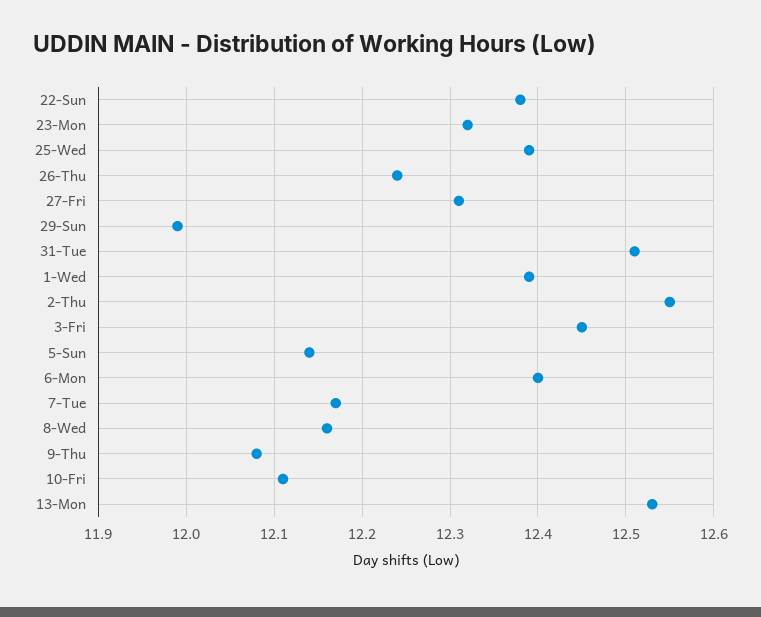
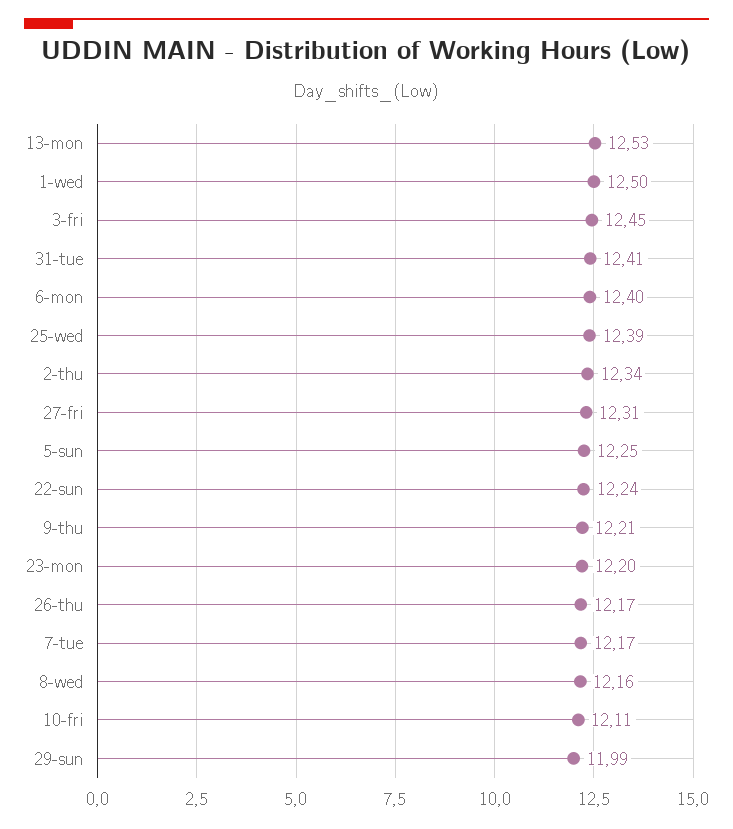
  {
-   "22-Sun": 12.38,
+   "22-Sun": 12.24,
-   "23-Mon": 12.32,
+   "23-Mon": 12.2,
    "25-Wed": 12.39,
-   "26-Thu": 12.24,
+   "26-Thu": 12.17,
    "27-Fri": 12.31,
    "29-Sun": 11.99,
-   "31-Tue": 12.51,
+   "31-Tue": 12.41,
-   "1-Wed": 12.39,
+   "1-Wed": 12.5,
-   "2-Thu": 12.55,
+   "2-Thu": 12.34,
    "3-Fri": 12.45,
-   "5-Sun": 12.14,
+   "5-Sun": 12.25,
    "6-Mon": 12.4,
    "7-Tue": 12.17,
    "8-Wed": 12.16,
-   "9-Thu": 12.08,
+   "9-Thu": 12.21,
    "10-Fri": 12.11,
    "13-Mon": 12.53
  }

